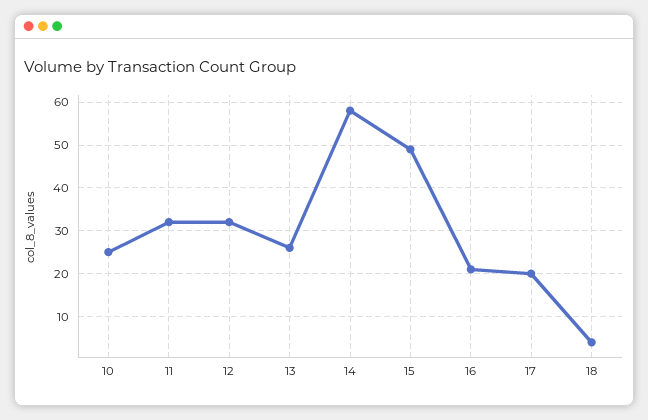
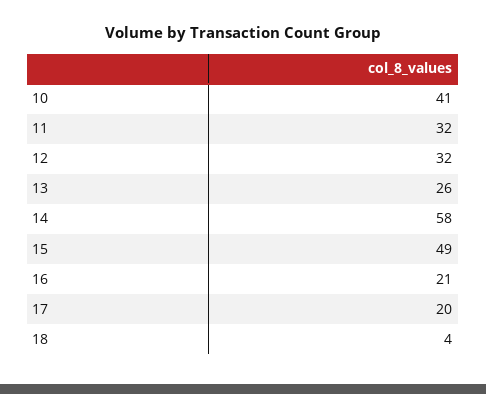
  {
-   "10": 25,
+   "10": 41,
    "11": 32,
    "12": 32,
    "13": 26,
    "14": 58,
    "15": 49,
    "16": 21,
    "17": 20,
    "18": 4
  }

